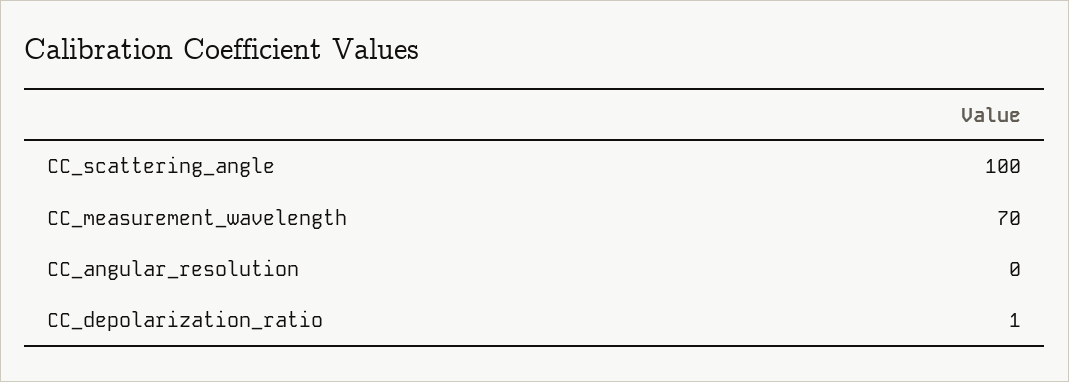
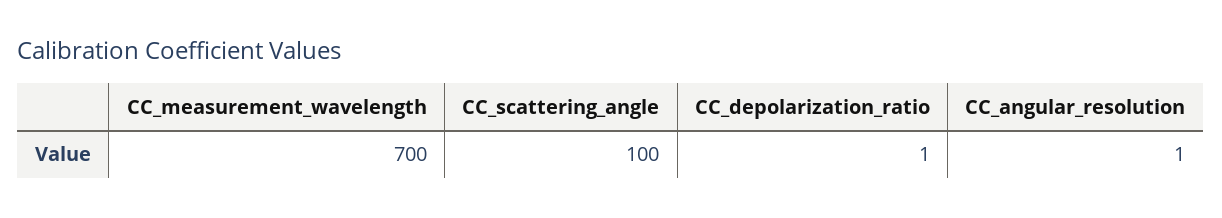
  {
    "CC_scattering_angle": 100,
-   "CC_measurement_wavelength": 70,
+   "CC_measurement_wavelength": 700,
-   "CC_angular_resolution": 0,
+   "CC_angular_resolution": 1,
    "CC_depolarization_ratio": 1
  }

